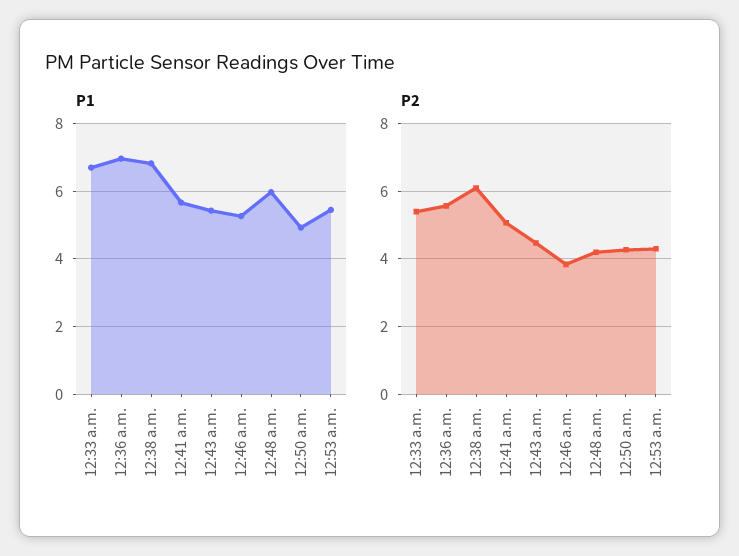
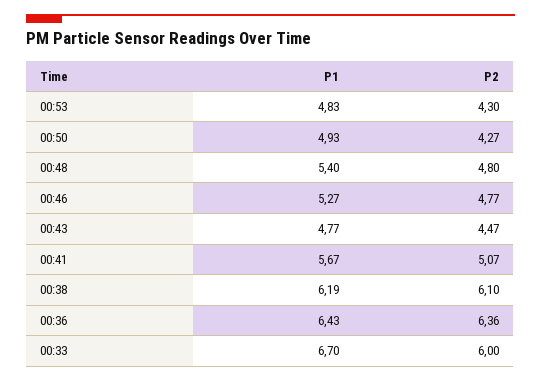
  {
    "P1": {
      "12:33 a.m.": 6.7,
-     "12:36 a.m.": 7,
+     "12:36 a.m.": 6.43,
-     "12:38 a.m.": 6.8,
+     "12:38 a.m.": 6.19,
      "12:41 a.m.": 5.67,
-     "12:43 a.m.": 5.4,
+     "12:43 a.m.": 4.77,
      "12:46 a.m.": 5.27,
-     "12:48 a.m.": 6,
+     "12:48 a.m.": 5.4,
      "12:50 a.m.": 4.93,
-     "12:53 a.m.": 5.4
+     "12:53 a.m.": 4.83
    },
    "P2": {
-     "12:33 a.m.": 5.4,
+     "12:33 a.m.": 6,
-     "12:36 a.m.": 5.6,
+     "12:36 a.m.": 6.36,
      "12:38 a.m.": 6.1,
      "12:41 a.m.": 5.07,
      "12:43 a.m.": 4.47,
-     "12:46 a.m.": 3.8,
+     "12:46 a.m.": 4.77,
-     "12:48 a.m.": 4.2,
+     "12:48 a.m.": 4.8,
      "12:50 a.m.": 4.27,
      "12:53 a.m.": 4.3
    }
  }

